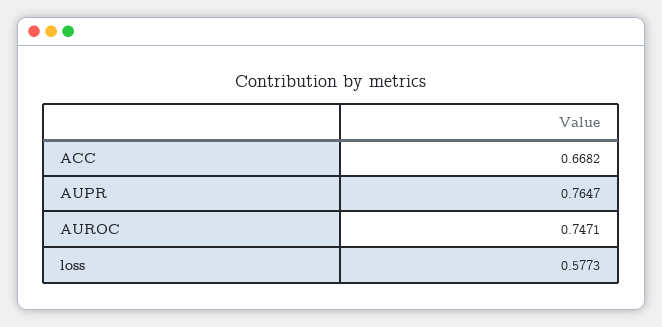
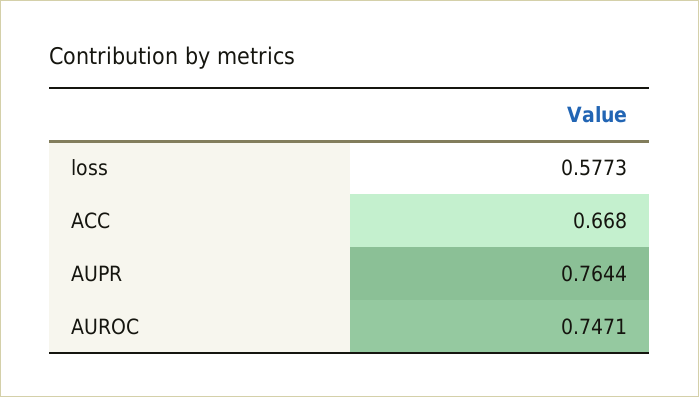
  {
-   "ACC": 0.6682,
+   "ACC": 0.668,
-   "AUPR": 0.7647,
+   "AUPR": 0.7644,
    "AUROC": 0.7471,
    "loss": 0.5773
  }

